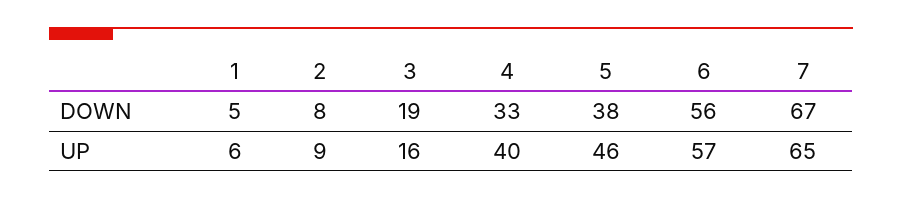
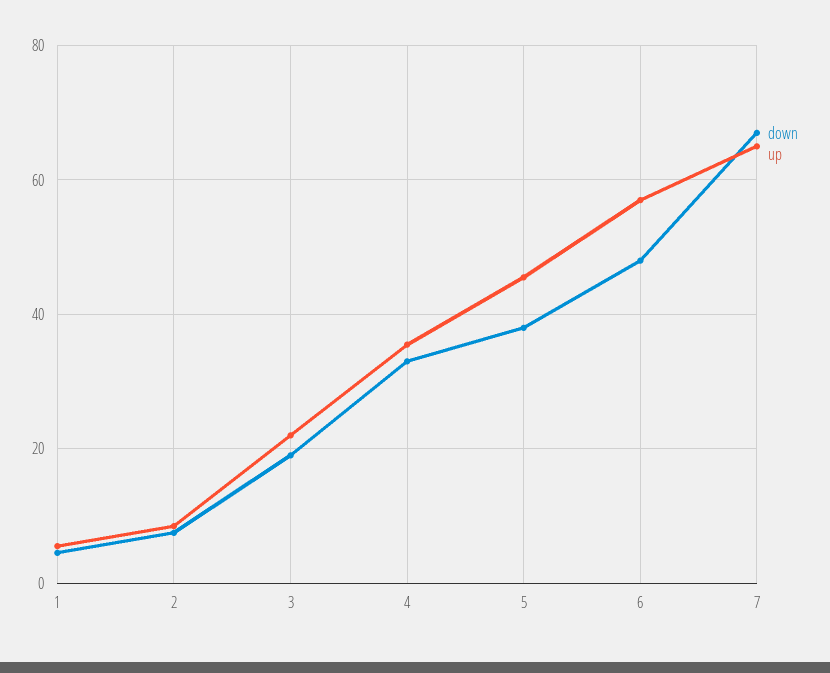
  {
    "DOWN": {
      "1": 5,
      "2": 8,
      "3": 19,
      "4": 33,
      "5": 38,
-     "6": 56,
+     "6": 48,
      "7": 67
    },
    "UP": {
      "1": 6,
      "2": 9,
-     "3": 16,
+     "3": 22,
-     "4": 40,
+     "4": 36,
      "5": 46,
      "6": 57,
      "7": 65
    }
  }

